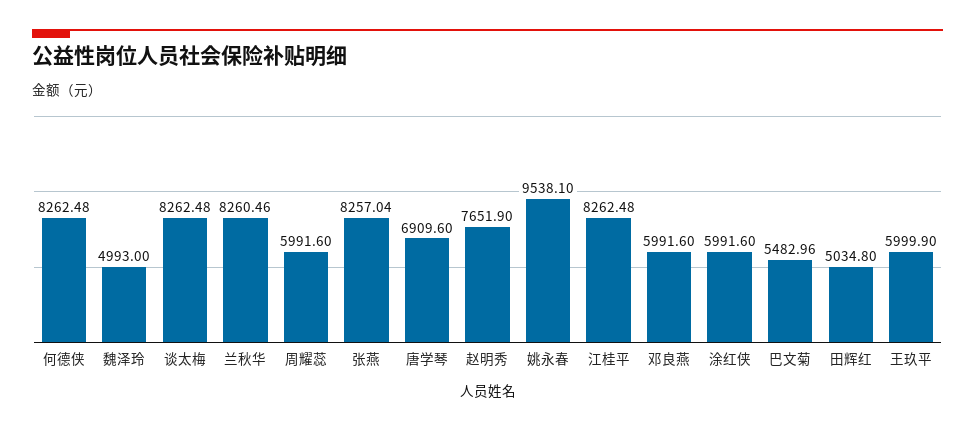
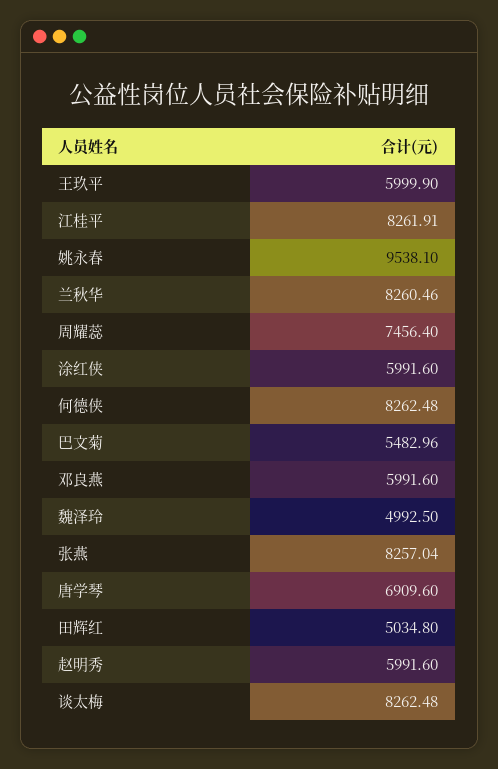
  {
    "何德侠": 8262.48,
-   "魏泽玲": 4993,
+   "魏泽玲": 4992.5,
    "谈太梅": 8262.48,
    "兰秋华": 8260.46,
-   "周耀蕊": 5991.6,
+   "周耀蕊": 7456.4,
    "张燕": 8257.04,
    "唐学琴": 6909.6,
-   "赵明秀": 7651.9,
+   "赵明秀": 5991.6,
    "姚永春": 9538.1,
-   "江桂平": 8262.48,
+   "江桂平": 8261.91,
    "邓良燕": 5991.6,
    "涂红侠": 5991.6,
    "巴文菊": 5482.96,
    "田辉红": 5034.8,
    "王玖平": 5999.9
  }

